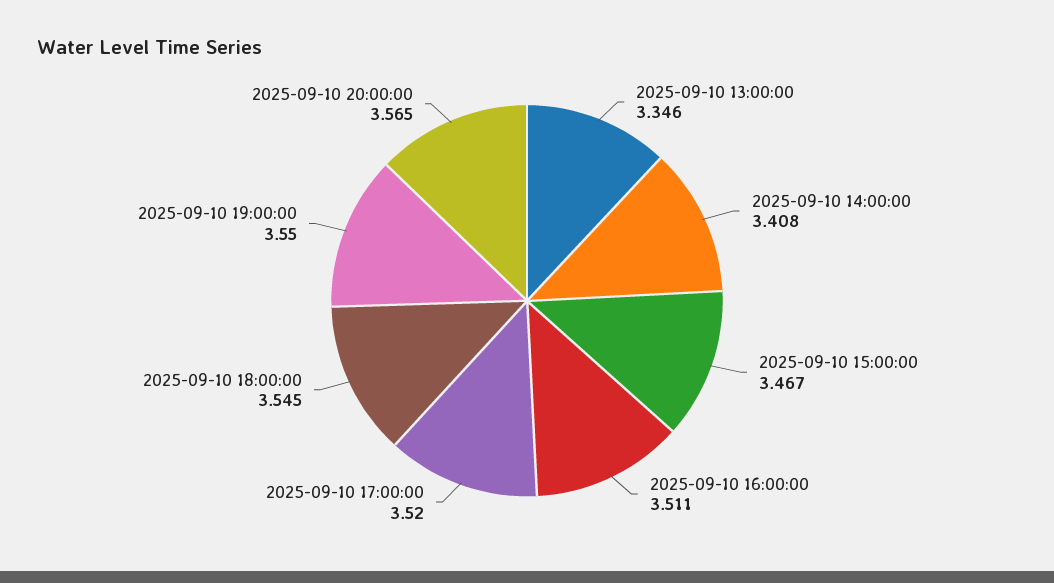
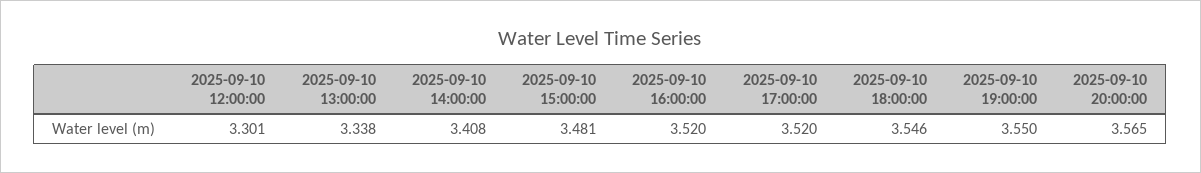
  {
-   "2025-09-10 13:00:00": 3.346,
+   "2025-09-10 13:00:00": 3.338,
    "2025-09-10 14:00:00": 3.408,
-   "2025-09-10 15:00:00": 3.467,
+   "2025-09-10 15:00:00": 3.481,
-   "2025-09-10 16:00:00": 3.511,
+   "2025-09-10 16:00:00": 3.52,
    "2025-09-10 17:00:00": 3.52,
-   "2025-09-10 18:00:00": 3.545,
+   "2025-09-10 18:00:00": 3.546,
    "2025-09-10 19:00:00": 3.55,
-   "2025-09-10 20:00:00": 3.565
+   "2025-09-10 20:00:00": 3.565,
+   "2025-09-10 12:00:00": 3.301
  }

